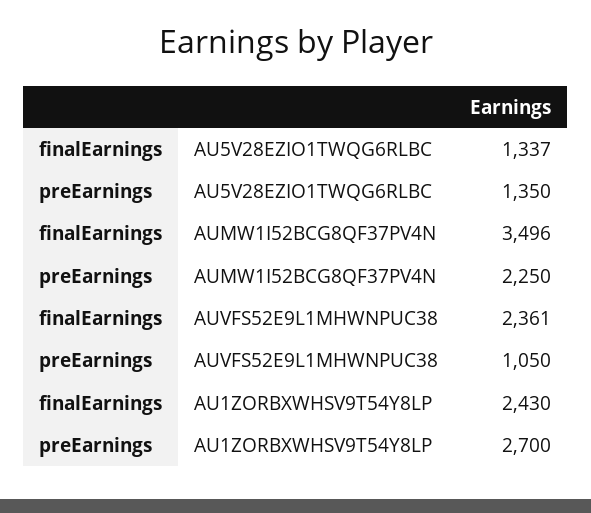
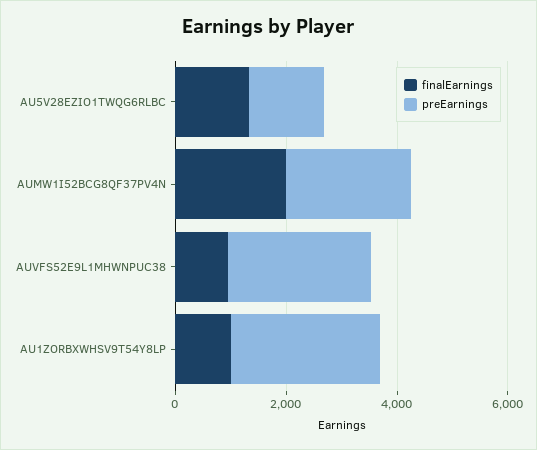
  {
    "finalEarnings": {
      "AU5V28EZIO1TWQG6RLBC": 1337,
-     "AUMW1I52BCG8QF37PV4N": 3496,
+     "AUMW1I52BCG8QF37PV4N": 2000,
-     "AUVFS52E9L1MHWNPUC38": 2361,
+     "AUVFS52E9L1MHWNPUC38": 1000,
-     "AU1ZORBXWHSV9T54Y8LP": 2430
+     "AU1ZORBXWHSV9T54Y8LP": 1000
    },
    "preEarnings": {
      "AU5V28EZIO1TWQG6RLBC": 1350,
      "AUMW1I52BCG8QF37PV4N": 2250,
-     "AUVFS52E9L1MHWNPUC38": 1050,
+     "AUVFS52E9L1MHWNPUC38": 2500,
      "AU1ZORBXWHSV9T54Y8LP": 2700
    }
  }

